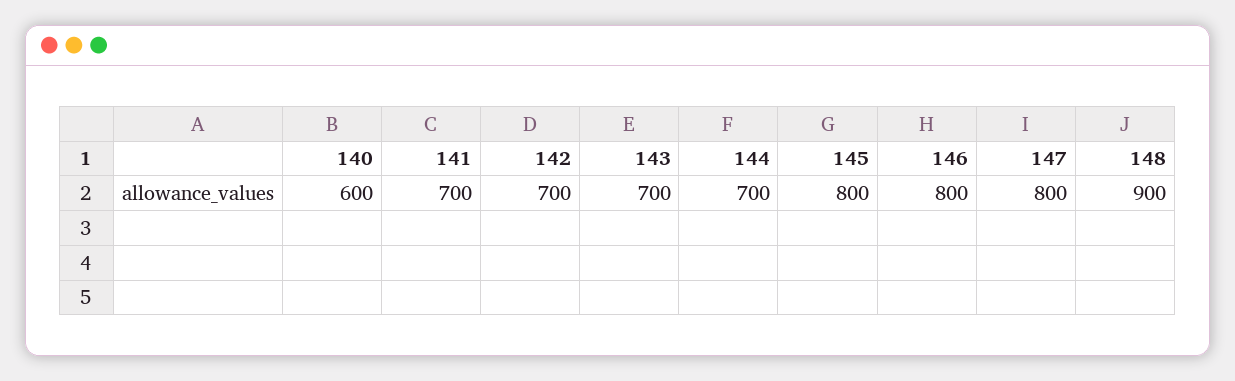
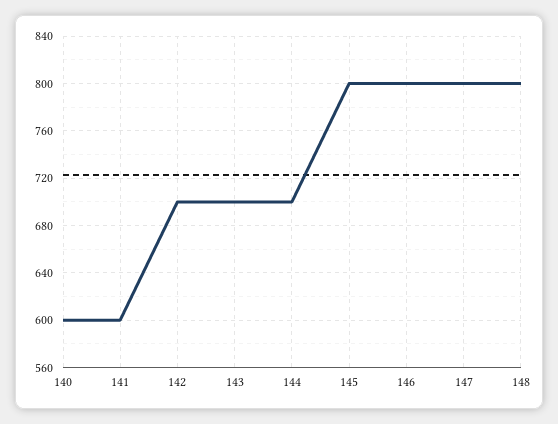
  {
    "140": 600,
-   "141": 700,
+   "141": 600,
    "142": 700,
    "143": 700,
    "144": 700,
    "145": 800,
    "146": 800,
    "147": 800,
-   "148": 900
+   "148": 800
  }

